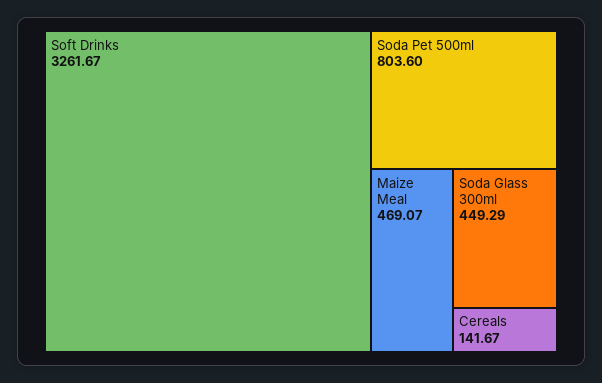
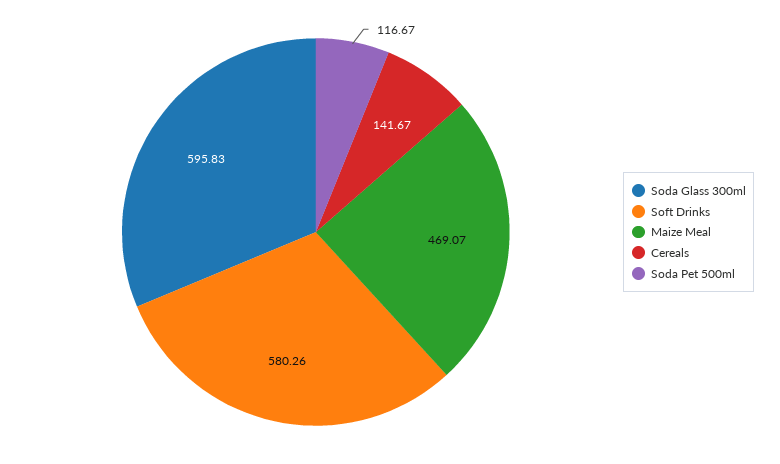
  {
-   "Soft Drinks": 3261.67,
+   "Soft Drinks": 580.26,
-   "Soda Pet 500ml": 803.6,
+   "Soda Pet 500ml": 116.67,
    "Maize Meal": 469.07,
-   "Soda Glass 300ml": 449.29,
+   "Soda Glass 300ml": 595.83,
    "Cereals": 141.67
  }

